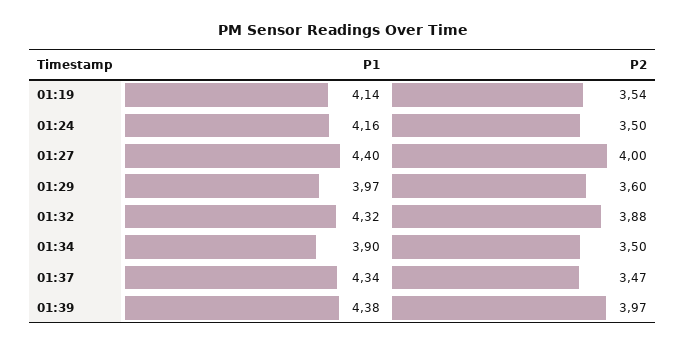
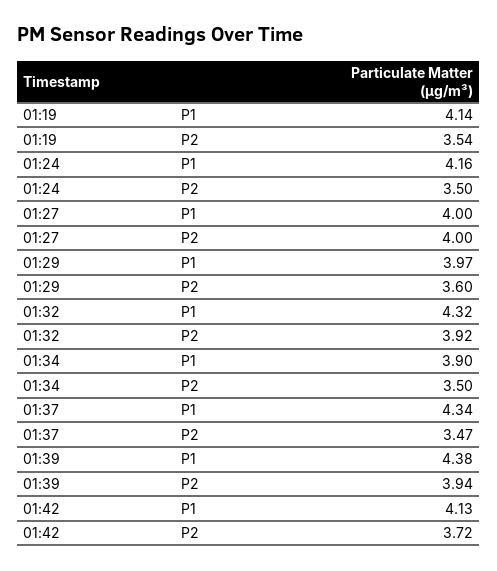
  {
    "P1": {
      "01:19": 4.14,
      "01:24": 4.16,
-     "01:27": 4.4,
+     "01:27": 4,
      "01:29": 3.97,
      "01:32": 4.32,
      "01:34": 3.9,
      "01:37": 4.34,
-     "01:39": 4.38
+     "01:39": 4.38,
+     "01:42": 4.13
    },
    "P2": {
      "01:19": 3.54,
      "01:24": 3.5,
      "01:27": 4,
      "01:29": 3.6,
-     "01:32": 3.88,
+     "01:32": 3.92,
      "01:34": 3.5,
      "01:37": 3.47,
-     "01:39": 3.97
+     "01:39": 3.94,
+     "01:42": 3.72
    }
  }

